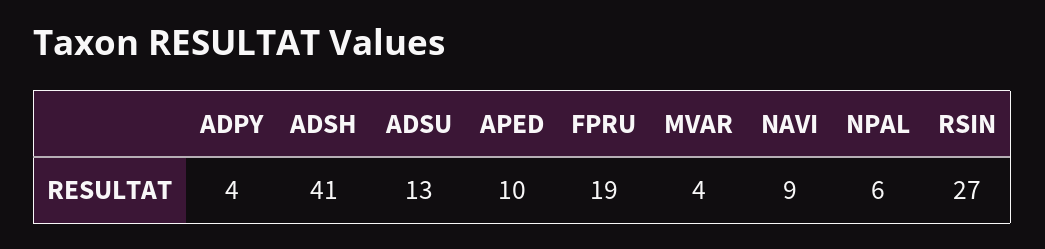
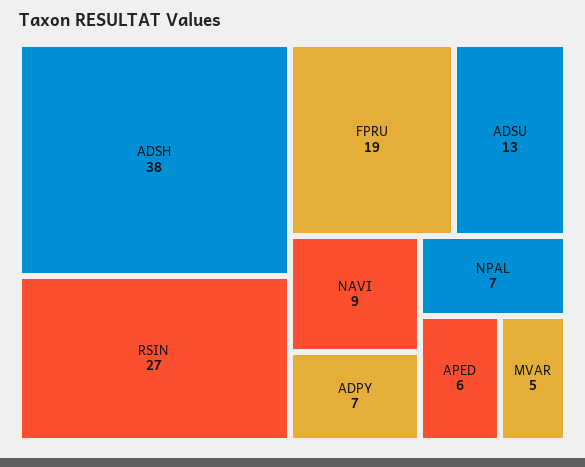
  {
-   "ADPY": 4,
+   "ADPY": 7,
-   "ADSH": 41,
+   "ADSH": 38,
    "ADSU": 13,
-   "APED": 10,
+   "APED": 6,
    "FPRU": 19,
-   "MVAR": 4,
+   "MVAR": 5,
    "NAVI": 9,
-   "NPAL": 6,
+   "NPAL": 7,
    "RSIN": 27
  }

